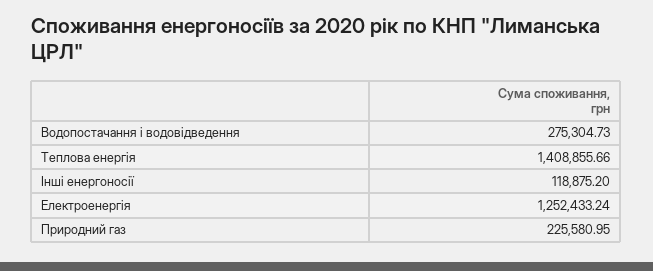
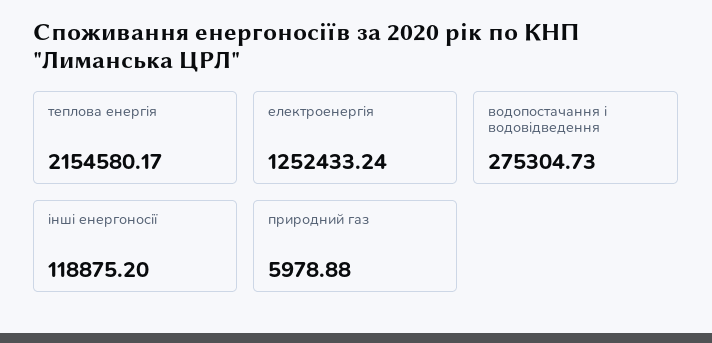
  {
    "Водопостачання і водовідведення": 275304.73,
-   "Теплова енергія": 1408855.66,
+   "Теплова енергія": 2154580.17,
    "Інші енергоносії": 118875.2,
    "Електроенергія": 1252433.24,
-   "Природний газ": 225580.95
+   "Природний газ": 5978.88
  }

